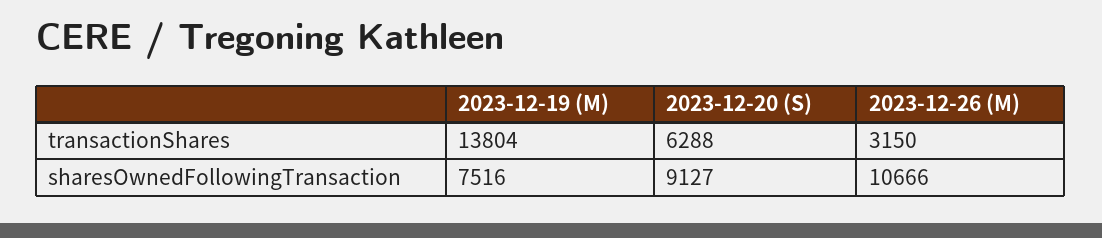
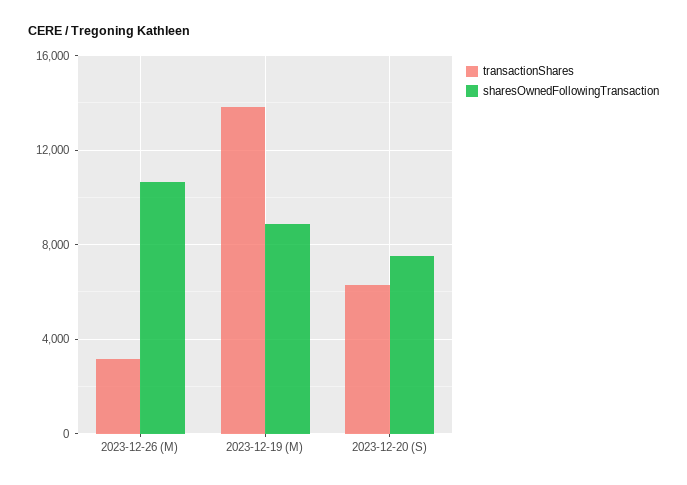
  {
    "transactionShares": {
      "2023-12-19 (M)": 13804,
      "2023-12-20 (S)": 6288,
      "2023-12-26 (M)": 3150
    },
    "sharesOwnedFollowingTransaction": {
-     "2023-12-19 (M)": 7516,
+     "2023-12-19 (M)": 9000,
-     "2023-12-20 (S)": 9127,
+     "2023-12-20 (S)": 7500,
      "2023-12-26 (M)": 10666
    }
  }

